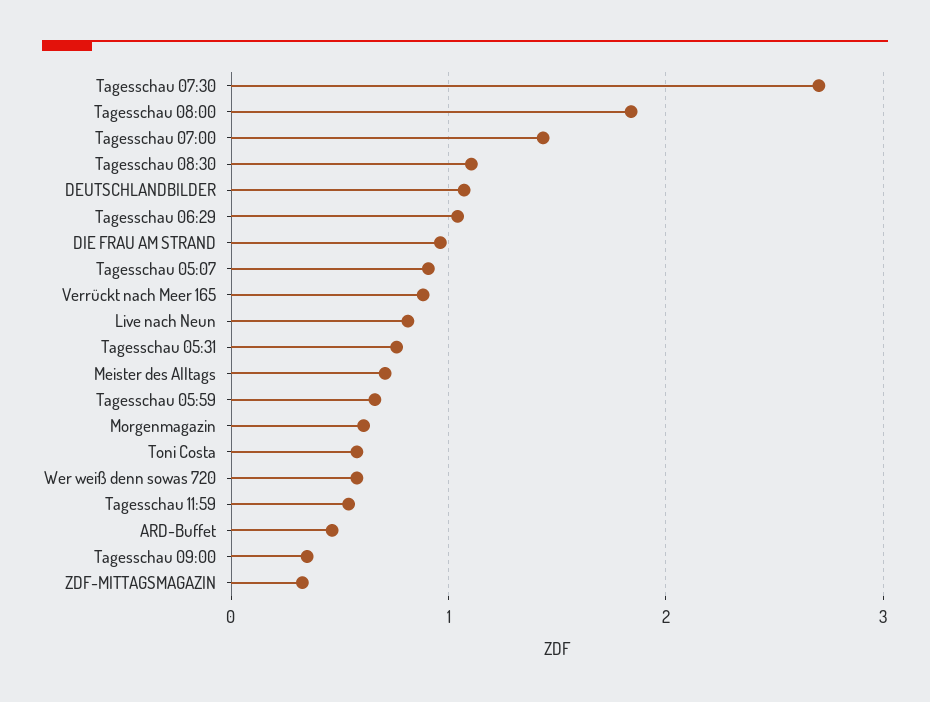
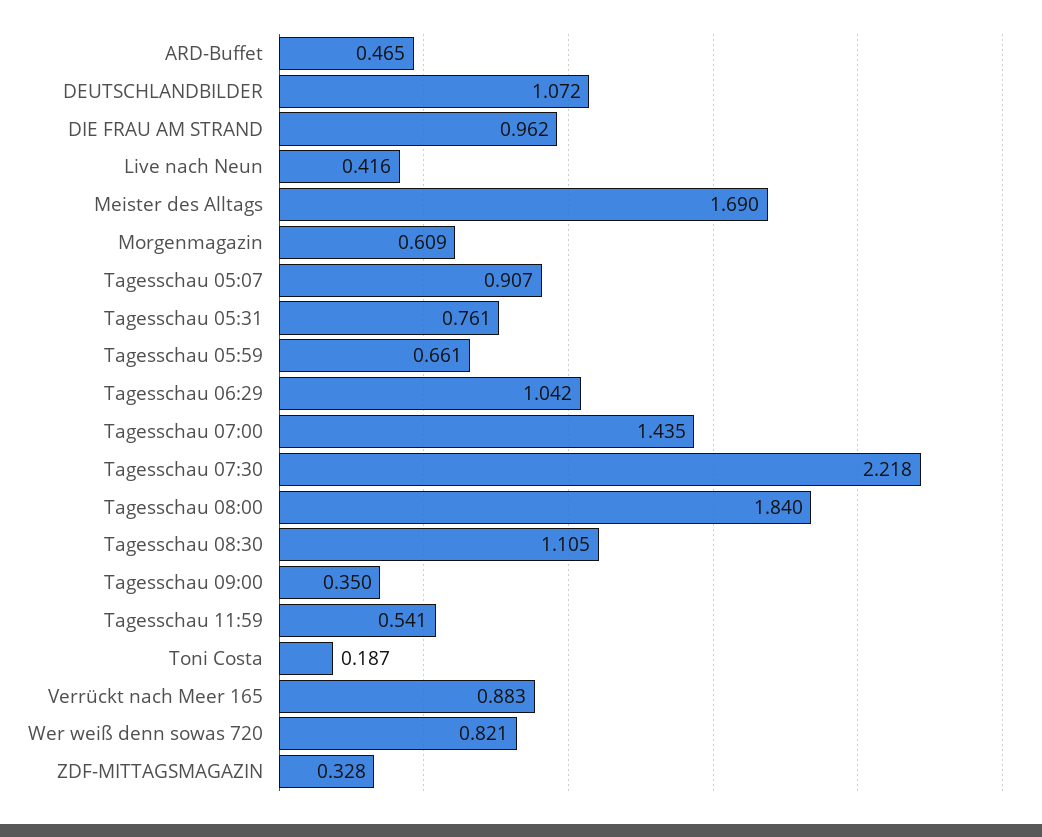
  {
-   "Tagesschau 07:30": 2.7,
+   "Tagesschau 07:30": 2.218,
    "Tagesschau 08:00": 1.84,
    "Tagesschau 07:00": 1.435,
    "Tagesschau 08:30": 1.105,
    "DEUTSCHLANDBILDER": 1.072,
    "Tagesschau 06:29": 1.042,
    "DIE FRAU AM STRAND": 0.962,
    "Tagesschau 05:07": 0.907,
    "Verrückt nach Meer 165": 0.883,
-   "Live nach Neun": 0.8,
+   "Live nach Neun": 0.416,
    "Tagesschau 05:31": 0.761,
-   "Meister des Alltags": 0.7,
+   "Meister des Alltags": 1.69,
    "Tagesschau 05:59": 0.661,
    "Morgenmagazin": 0.609,
-   "Toni Costa": 0.6,
+   "Toni Costa": 0.187,
-   "Wer weiß denn sowas 720": 0.6,
+   "Wer weiß denn sowas 720": 0.821,
    "Tagesschau 11:59": 0.541,
    "ARD-Buffet": 0.465,
    "Tagesschau 09:00": 0.35,
    "ZDF-MITTAGSMAGAZIN": 0.328
  }

